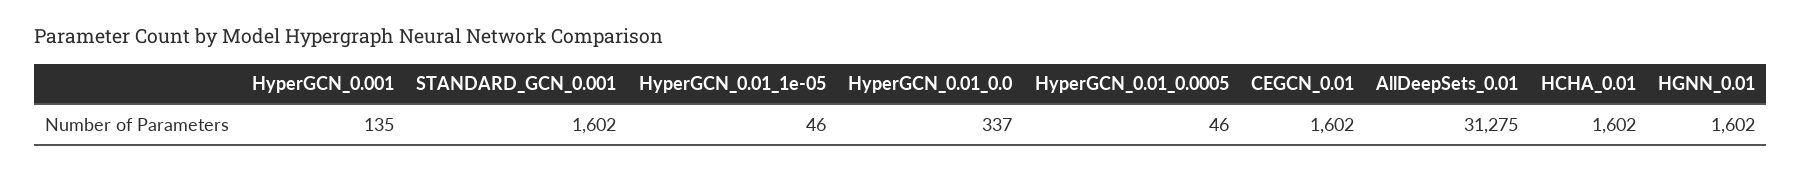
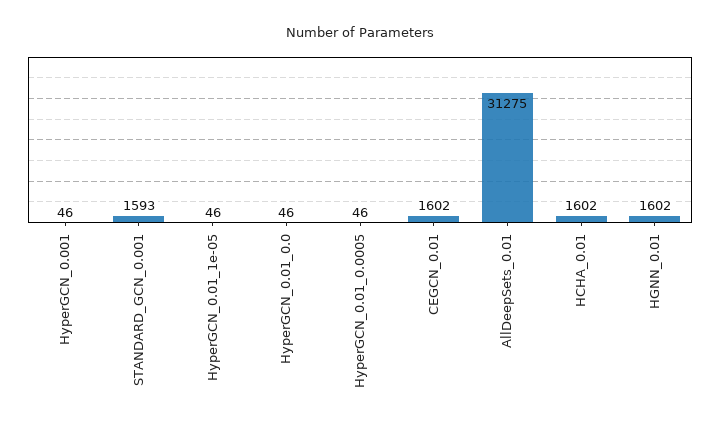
  {
-   "HyperGCN_0.001": 135,
+   "HyperGCN_0.001": 46,
-   "STANDARD_GCN_0.001": 1602,
+   "STANDARD_GCN_0.001": 1593,
    "HyperGCN_0.01_1e-05": 46,
-   "HyperGCN_0.01_0.0": 337,
+   "HyperGCN_0.01_0.0": 46,
    "HyperGCN_0.01_0.0005": 46,
    "CEGCN_0.01": 1602,
    "AllDeepSets_0.01": 31275,
    "HCHA_0.01": 1602,
    "HGNN_0.01": 1602
  }

